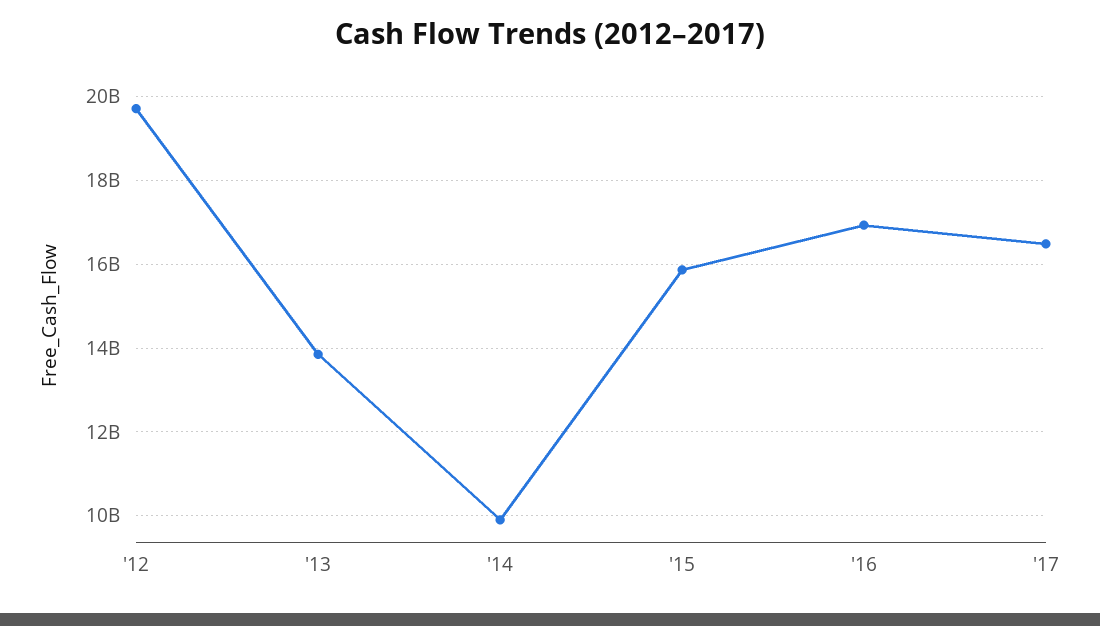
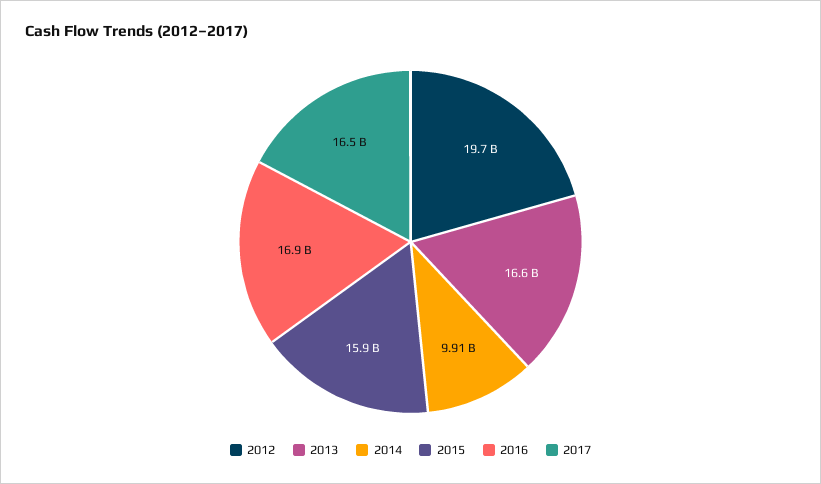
  {
    "'12": 19700000000,
-   "'13": 13800000000,
+   "'13": 16600000000,
    "'14": 9910000000,
    "'15": 15900000000,
    "'16": 16900000000,
    "'17": 16500000000
  }

